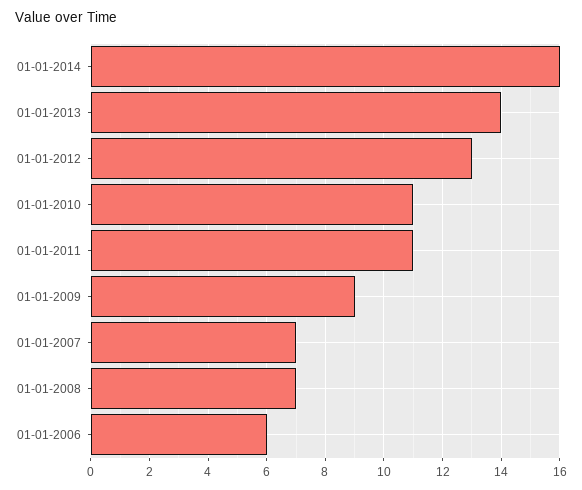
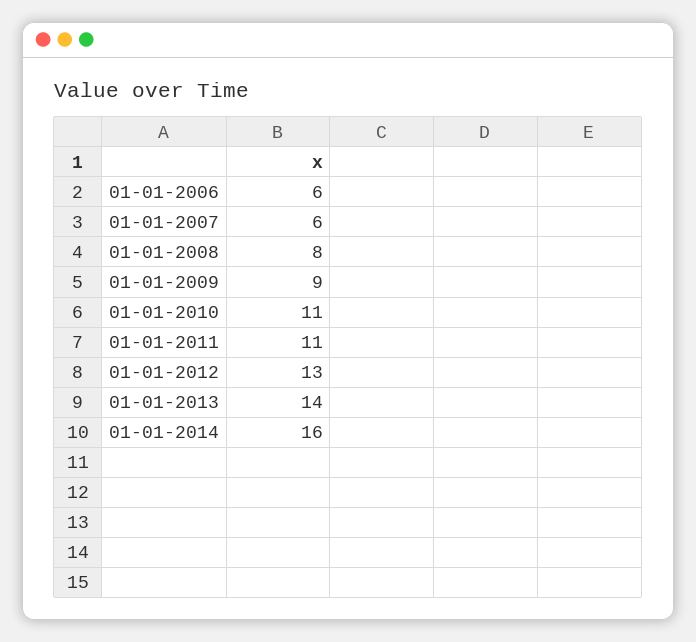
  {
    "01-01-2014": 16,
    "01-01-2013": 14,
    "01-01-2012": 13,
    "01-01-2010": 11,
    "01-01-2011": 11,
    "01-01-2009": 9,
-   "01-01-2007": 7,
+   "01-01-2007": 6,
-   "01-01-2008": 7,
+   "01-01-2008": 8,
    "01-01-2006": 6
  }

